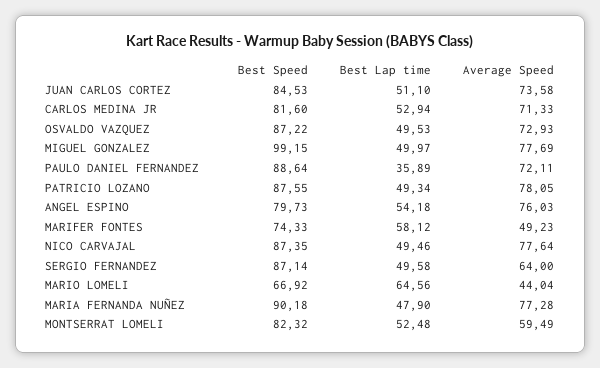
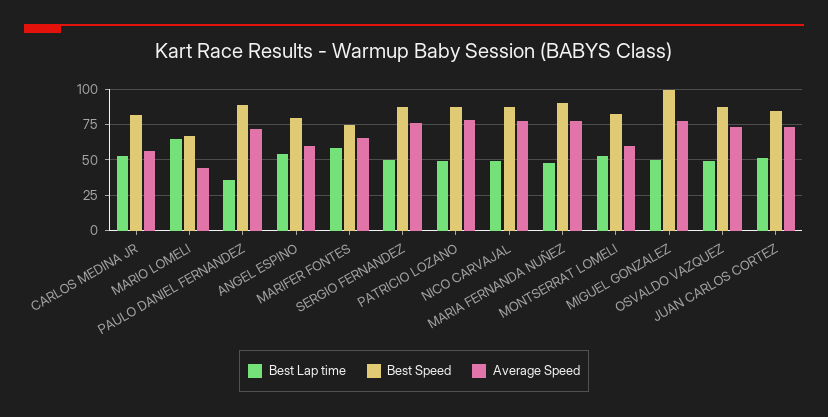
  {
    "Best Speed": {
      "JUAN CARLOS CORTEZ": 84.53,
      "CARLOS MEDINA JR": 81.6,
      "OSVALDO VAZQUEZ": 87.22,
      "MIGUEL GONZALEZ": 99.15,
      "PAULO DANIEL FERNANDEZ": 88.64,
      "PATRICIO LOZANO": 87.55,
      "ANGEL ESPINO": 79.73,
      "MARIFER FONTES": 74.33,
      "NICO CARVAJAL": 87.35,
      "SERGIO FERNANDEZ": 87.14,
      "MARIO LOMELI": 66.92,
      "MARIA FERNANDA NUÑEZ": 90.18,
      "MONTSERRAT LOMELI": 82.32
    },
    "Best Lap time": {
      "JUAN CARLOS CORTEZ": 51.1,
      "CARLOS MEDINA JR": 52.94,
      "OSVALDO VAZQUEZ": 49.53,
      "MIGUEL GONZALEZ": 49.97,
      "PAULO DANIEL FERNANDEZ": 35.89,
      "PATRICIO LOZANO": 49.34,
      "ANGEL ESPINO": 54.18,
      "MARIFER FONTES": 58.12,
      "NICO CARVAJAL": 49.46,
      "SERGIO FERNANDEZ": 49.58,
      "MARIO LOMELI": 64.56,
      "MARIA FERNANDA NUÑEZ": 47.9,
      "MONTSERRAT LOMELI": 52.48
    },
    "Average Speed": {
      "JUAN CARLOS CORTEZ": 73.58,
-     "CARLOS MEDINA JR": 71.33,
+     "CARLOS MEDINA JR": 55,
      "OSVALDO VAZQUEZ": 72.93,
      "MIGUEL GONZALEZ": 77.69,
      "PAULO DANIEL FERNANDEZ": 72.11,
      "PATRICIO LOZANO": 78.05,
-     "ANGEL ESPINO": 76.03,
+     "ANGEL ESPINO": 60,
-     "MARIFER FONTES": 49.23,
+     "MARIFER FONTES": 65,
      "NICO CARVAJAL": 77.64,
-     "SERGIO FERNANDEZ": 64,
+     "SERGIO FERNANDEZ": 75,
      "MARIO LOMELI": 44.04,
      "MARIA FERNANDA NUÑEZ": 77.28,
      "MONTSERRAT LOMELI": 59.49
    }
  }

